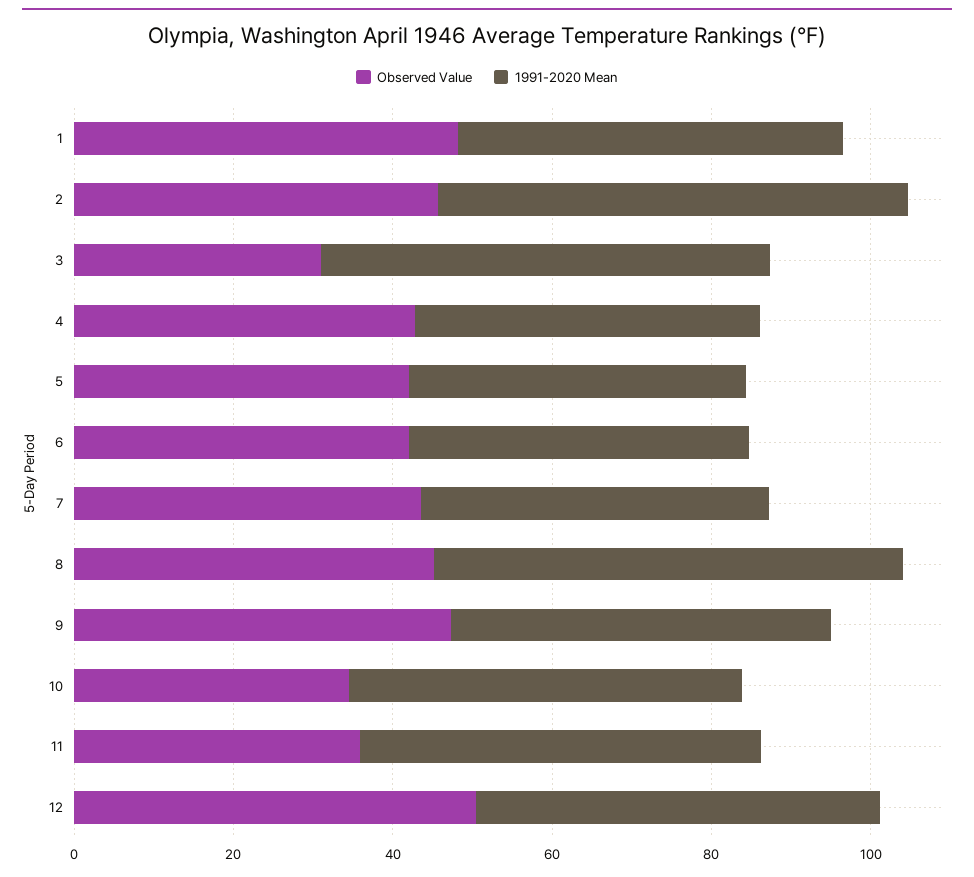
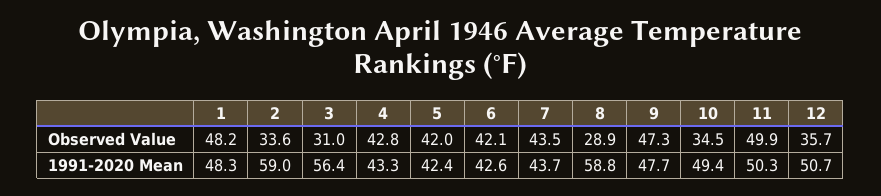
  {
    "Observed Value": {
      "1": 48.2,
-     "2": 45,
+     "2": 33.6,
      "3": 31,
      "4": 42.8,
      "5": 42,
      "6": 42.1,
      "7": 43.5,
-     "8": 45,
+     "8": 28.9,
      "9": 47.3,
      "10": 34.5,
-     "11": 35,
+     "11": 49.9,
-     "12": 50
+     "12": 35.7
    },
    "1991-2020 Mean": {
      "1": 48.3,
      "2": 59,
      "3": 56.4,
      "4": 43.3,
      "5": 42.4,
      "6": 42.6,
      "7": 43.7,
      "8": 58.8,
      "9": 47.7,
      "10": 49.4,
      "11": 50.3,
      "12": 50.7
    }
  }

